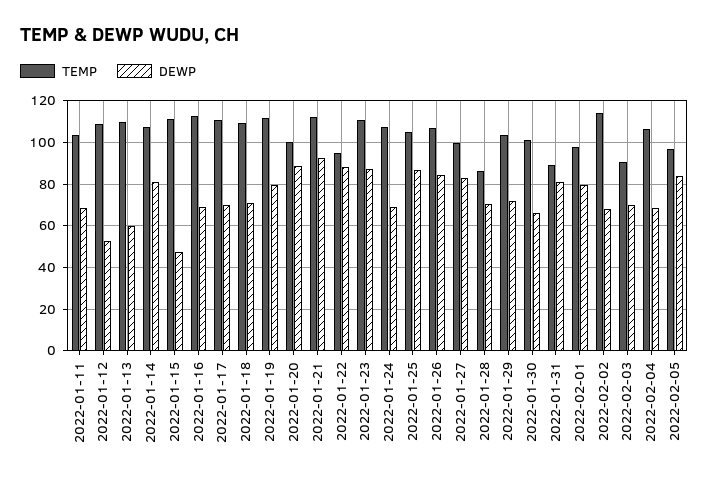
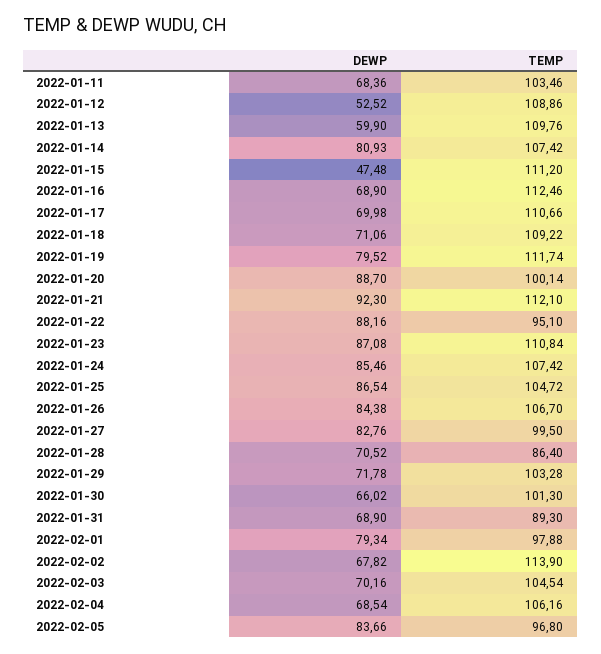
  {
    "TEMP": {
      "2022-01-11": 103.46,
      "2022-01-12": 108.86,
      "2022-01-13": 109.76,
      "2022-01-14": 107.42,
      "2022-01-15": 111.2,
      "2022-01-16": 112.46,
      "2022-01-17": 110.66,
      "2022-01-18": 109.22,
      "2022-01-19": 111.74,
      "2022-01-20": 100.14,
      "2022-01-21": 112.1,
      "2022-01-22": 95.1,
      "2022-01-23": 110.84,
      "2022-01-24": 107.42,
      "2022-01-25": 104.72,
      "2022-01-26": 106.7,
      "2022-01-27": 99.5,
      "2022-01-28": 86.4,
      "2022-01-29": 103.28,
      "2022-01-30": 101.3,
      "2022-01-31": 89.3,
      "2022-02-01": 97.88,
      "2022-02-02": 113.9,
-     "2022-02-03": 90,
+     "2022-02-03": 104.54,
      "2022-02-04": 106.16,
      "2022-02-05": 96.8
    },
    "DEWP": {
      "2022-01-11": 68.36,
      "2022-01-12": 52.52,
      "2022-01-13": 59.9,
      "2022-01-14": 80.93,
      "2022-01-15": 47.48,
      "2022-01-16": 68.9,
      "2022-01-17": 69.98,
      "2022-01-18": 71.06,
      "2022-01-19": 79.52,
      "2022-01-20": 88.7,
      "2022-01-21": 92.3,
      "2022-01-22": 88.16,
      "2022-01-23": 87.08,
-     "2022-01-24": 70,
+     "2022-01-24": 85.46,
      "2022-01-25": 86.54,
      "2022-01-26": 84.38,
      "2022-01-27": 82.76,
      "2022-01-28": 70.52,
      "2022-01-29": 71.78,
      "2022-01-30": 66.02,
-     "2022-01-31": 80,
+     "2022-01-31": 68.9,
      "2022-02-01": 79.34,
      "2022-02-02": 67.82,
      "2022-02-03": 70.16,
      "2022-02-04": 68.54,
      "2022-02-05": 83.66
    }
  }

